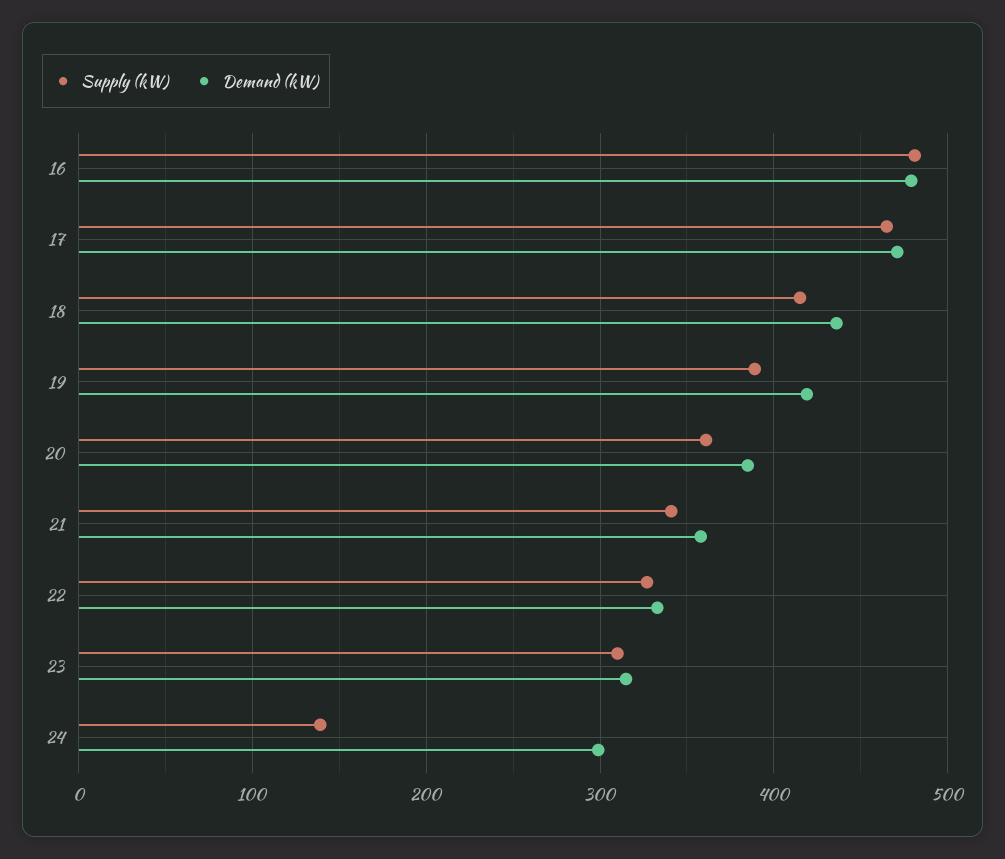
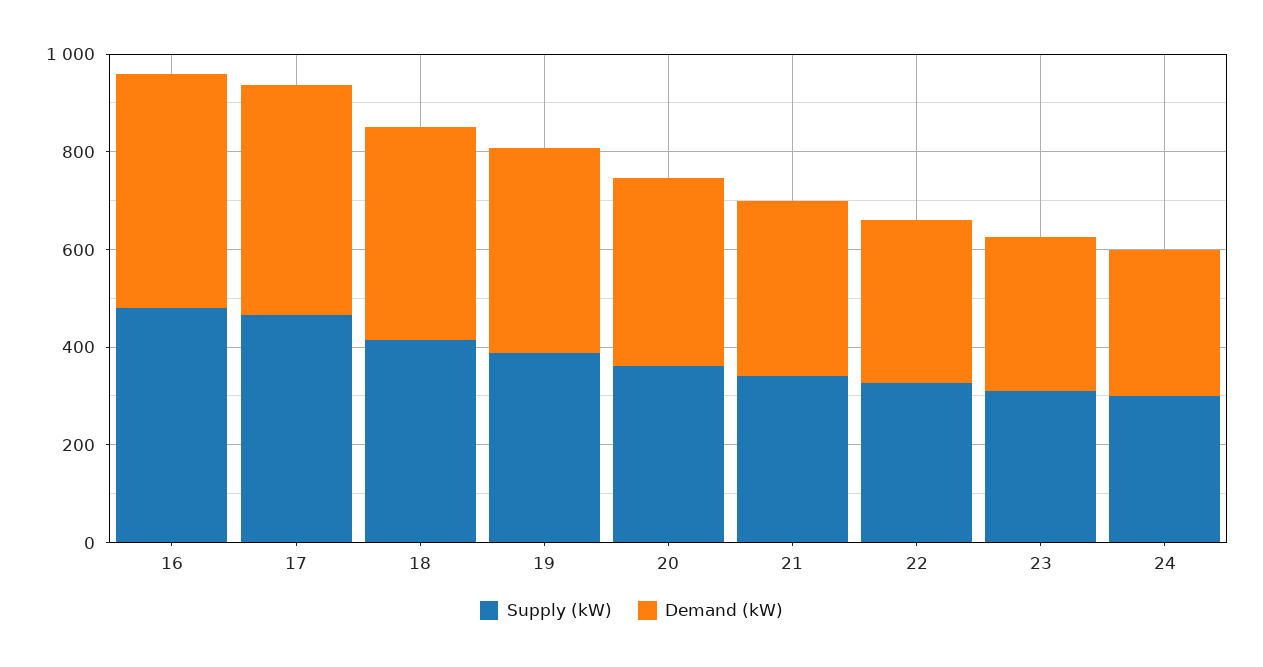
  {
    "Supply (kW)": {
      "16": 480,
      "17": 470,
      "18": 420,
      "19": 390,
      "20": 360,
      "21": 340,
      "22": 330,
      "23": 310,
-     "24": 140
+     "24": 300
    },
    "Demand (kW)": {
      "16": 480,
      "17": 470,
      "18": 440,
      "19": 420,
      "20": 390,
      "21": 360,
      "22": 330,
      "23": 320,
      "24": 300
    }
  }

